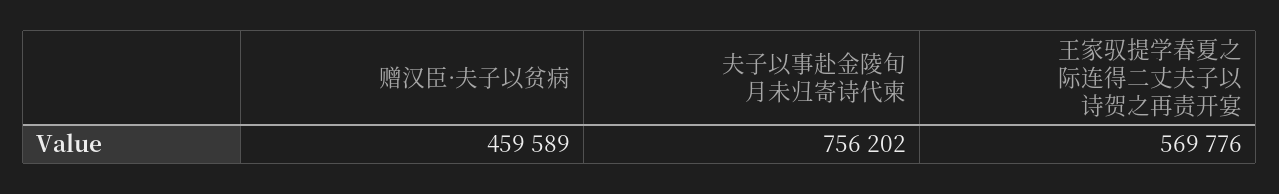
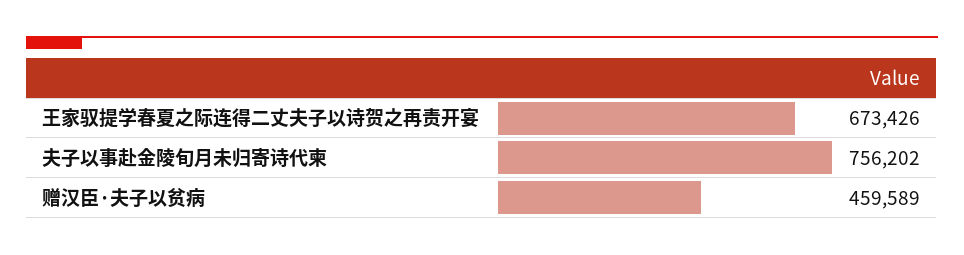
  {
    "赠汉臣·夫子以贫病": 459589,
    "夫子以事赴金陵旬月未归寄诗代柬": 756202,
-   "王家驭提学春夏之际连得二丈夫子以诗贺之再责开宴": 569776
+   "王家驭提学春夏之际连得二丈夫子以诗贺之再责开宴": 673426
  }

